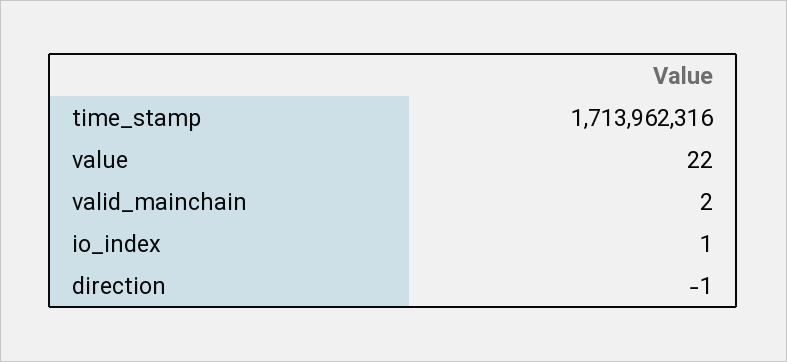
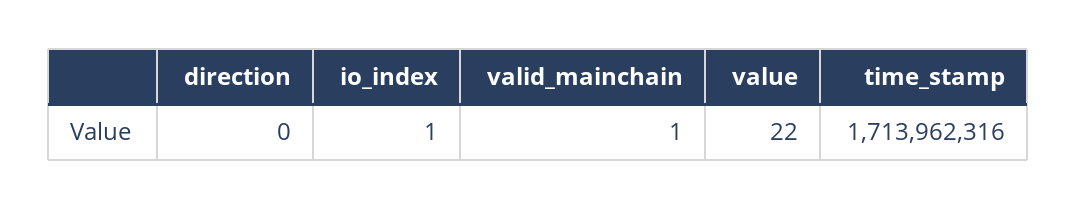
  {
    "time_stamp": 1713962316,
    "value": 22,
-   "valid_mainchain": 2,
+   "valid_mainchain": 1,
    "io_index": 1,
-   "direction": -1
+   "direction": 0
  }

